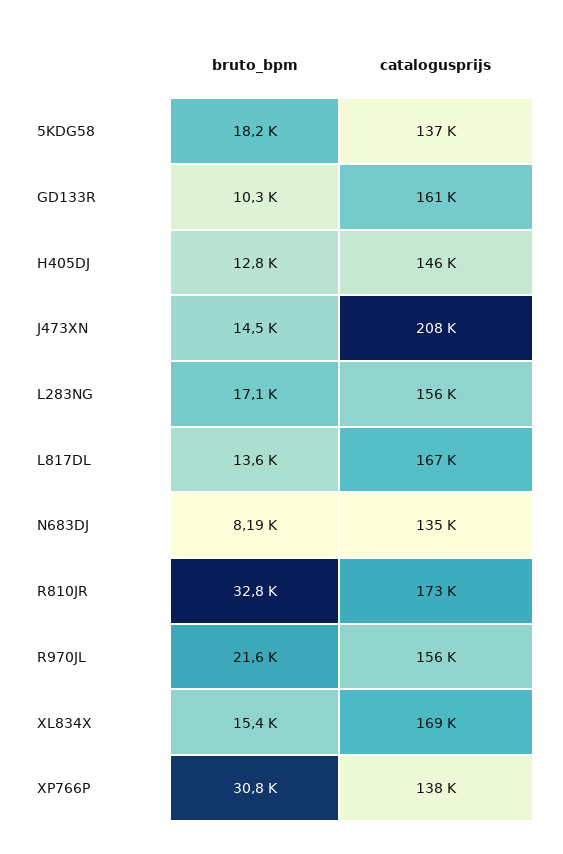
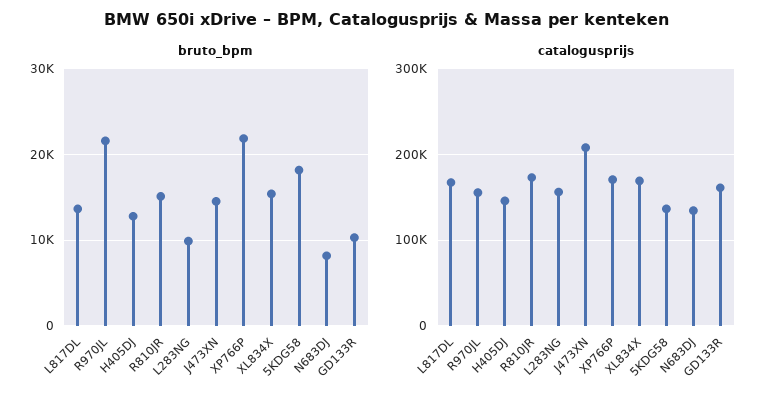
  {
    "bruto_bpm": {
      "5KDG58": 18200,
      "GD133R": 10300,
      "H405DJ": 12800,
      "J473XN": 14500,
-     "L283NG": 17100,
+     "L283NG": 10000,
      "L817DL": 13600,
      "N683DJ": 8190,
-     "R810JR": 32800,
+     "R810JR": 15000,
      "R970JL": 21600,
      "XL834X": 15400,
-     "XP766P": 30800
+     "XP766P": 22000
    },
    "catalogusprijs": {
      "5KDG58": 137000,
      "GD133R": 161000,
      "H405DJ": 146000,
      "J473XN": 208000,
      "L283NG": 156000,
      "L817DL": 167000,
      "N683DJ": 135000,
      "R810JR": 173000,
      "R970JL": 156000,
      "XL834X": 169000,
-     "XP766P": 138000
+     "XP766P": 170000
    }
  }

